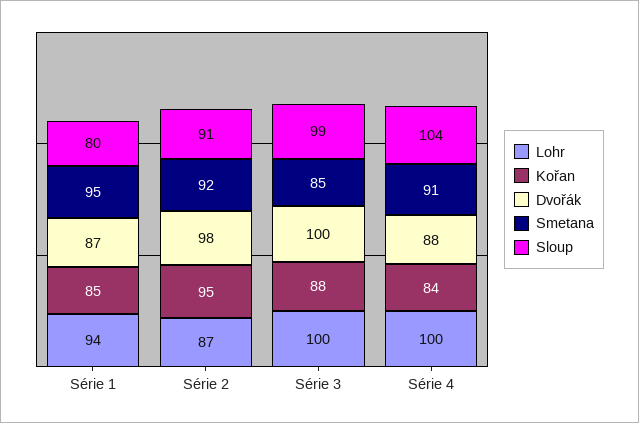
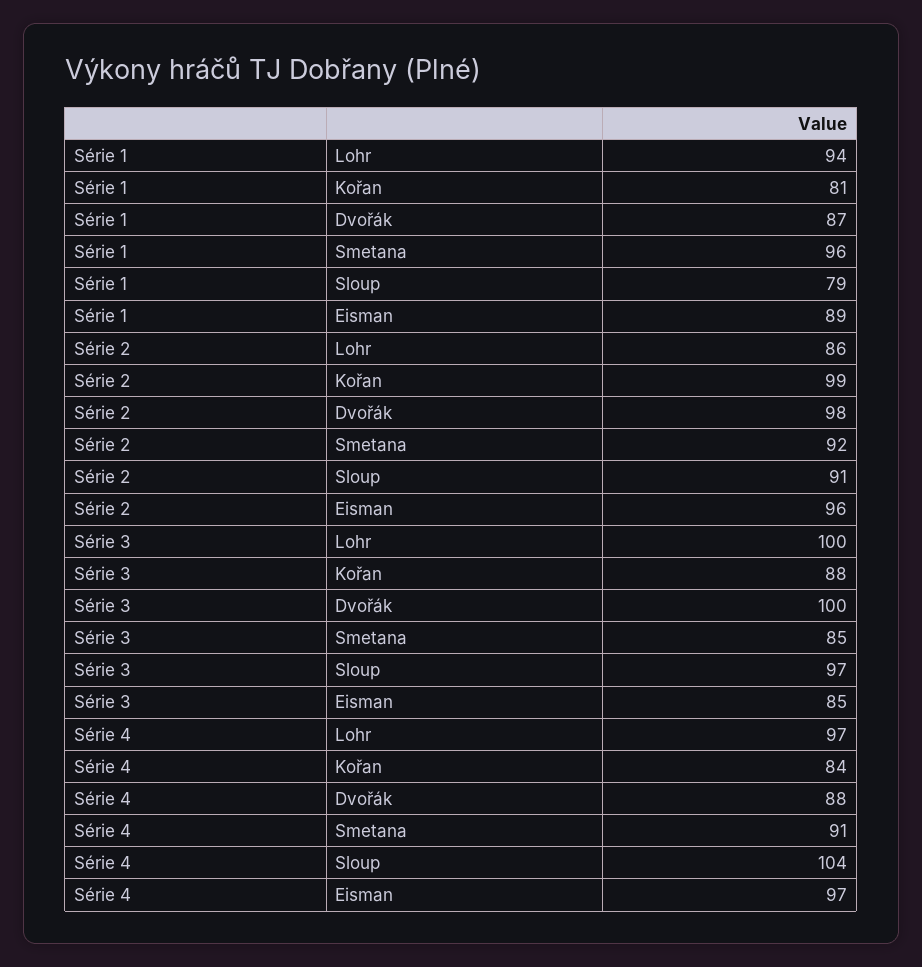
  {
    "Lohr": {
      "Série 1": 94,
-     "Série 2": 87,
+     "Série 2": 86,
      "Série 3": 100,
-     "Série 4": 100
+     "Série 4": 97
    },
    "Kořan": {
-     "Série 1": 85,
+     "Série 1": 81,
-     "Série 2": 95,
+     "Série 2": 99,
      "Série 3": 88,
      "Série 4": 84
    },
    "Dvořák": {
      "Série 1": 87,
      "Série 2": 98,
      "Série 3": 100,
      "Série 4": 88
    },
    "Smetana": {
-     "Série 1": 95,
+     "Série 1": 96,
      "Série 2": 92,
      "Série 3": 85,
      "Série 4": 91
    },
    "Sloup": {
-     "Série 1": 80,
+     "Série 1": 79,
      "Série 2": 91,
-     "Série 3": 99,
+     "Série 3": 97,
      "Série 4": 104
-   }
+   },
+   "Eisman": {
+     "Série 1": 89,
+     "Série 2": 96,
+     "Série 3": 85,
+     "Série 4": 97
+   }
  }

